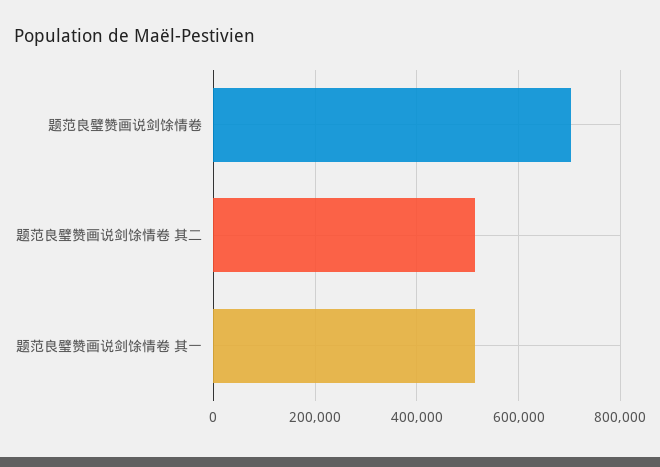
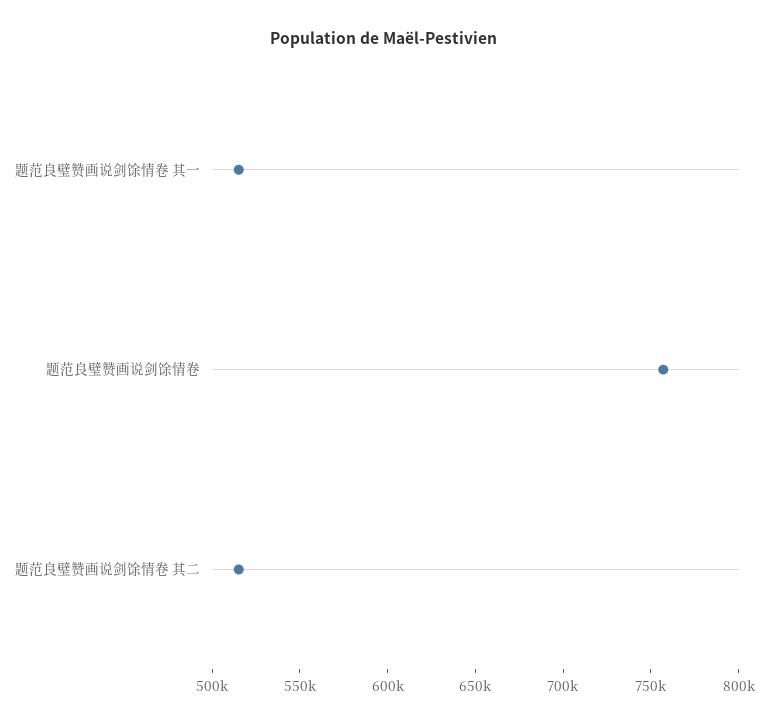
  {
-   "题范良璧赞画说剑馀情卷": 700000,
+   "题范良璧赞画说剑馀情卷": 760000,
    "题范良璧赞画说剑馀情卷 其二": 520000,
    "题范良璧赞画说剑馀情卷 其一": 520000
  }

